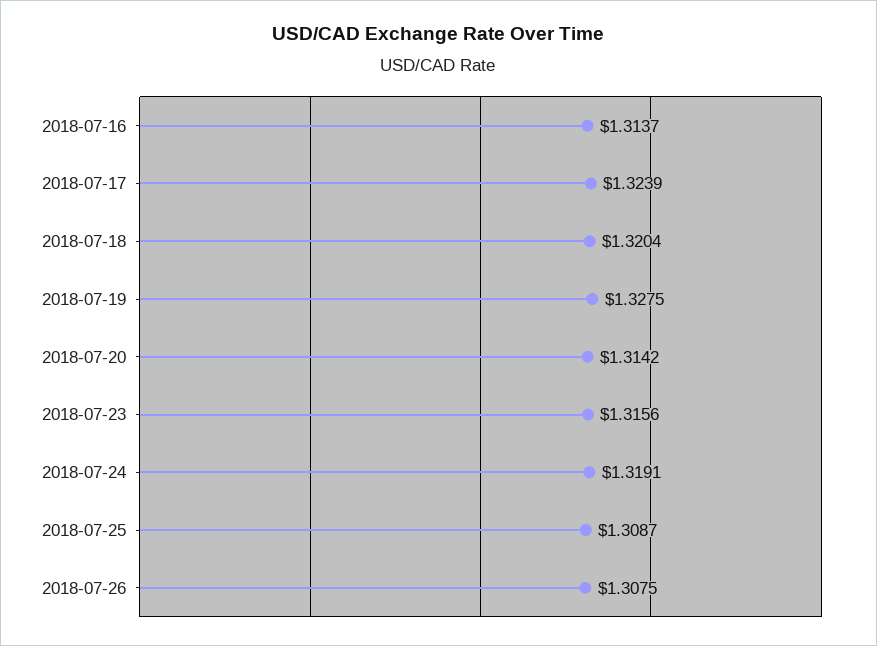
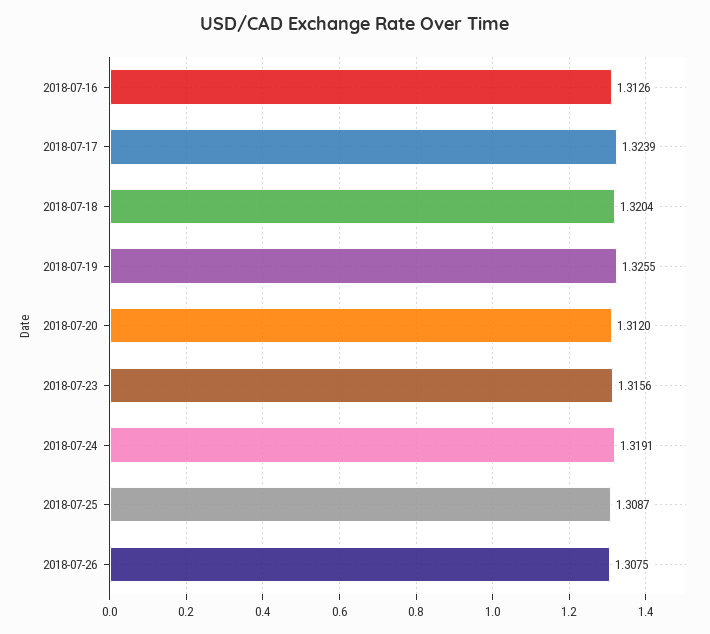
  {
-   "2018-07-16": 1.3137,
+   "2018-07-16": 1.3126,
    "2018-07-17": 1.3239,
    "2018-07-18": 1.3204,
-   "2018-07-19": 1.3275,
+   "2018-07-19": 1.3255,
-   "2018-07-20": 1.3142,
+   "2018-07-20": 1.312,
    "2018-07-23": 1.3156,
    "2018-07-24": 1.3191,
    "2018-07-25": 1.3087,
    "2018-07-26": 1.3075
  }

